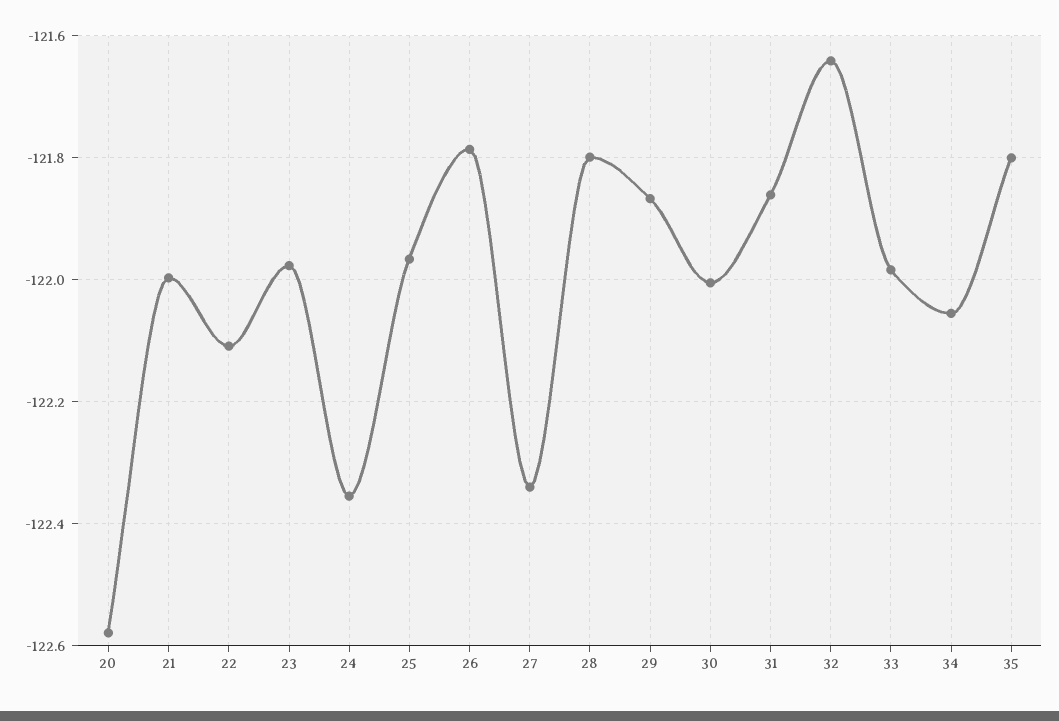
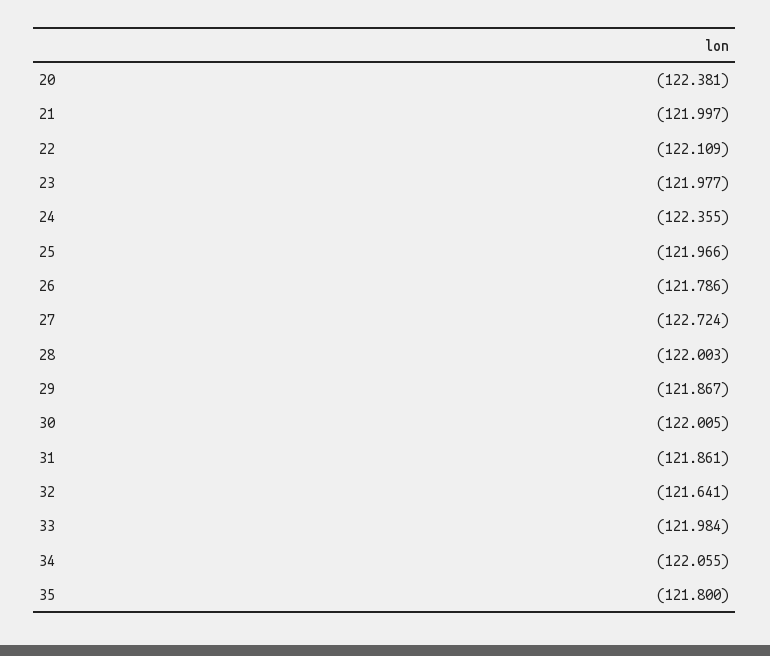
  {
-   "20": -122.58,
+   "20": -122.381,
    "21": -121.997,
    "22": -122.109,
    "23": -121.977,
    "24": -122.355,
    "25": -121.966,
    "26": -121.786,
-   "27": -122.34,
+   "27": -122.724,
-   "28": -121.8,
+   "28": -122.003,
    "29": -121.867,
    "30": -122.005,
    "31": -121.861,
    "32": -121.641,
    "33": -121.984,
    "34": -122.055,
    "35": -121.8
  }

